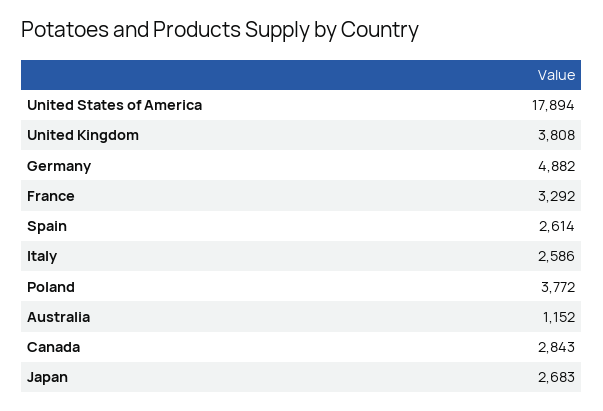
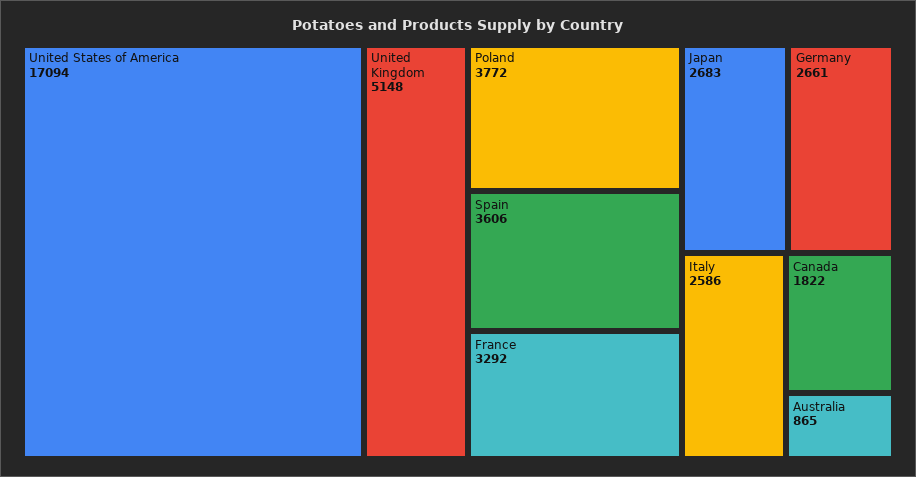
  {
-   "United States of America": 17894,
+   "United States of America": 17094,
-   "United Kingdom": 3808,
+   "United Kingdom": 5148,
-   "Germany": 4882,
+   "Germany": 2661,
    "France": 3292,
-   "Spain": 2614,
+   "Spain": 3606,
    "Italy": 2586,
    "Poland": 3772,
-   "Australia": 1152,
+   "Australia": 865,
-   "Canada": 2843,
+   "Canada": 1822,
    "Japan": 2683
  }

